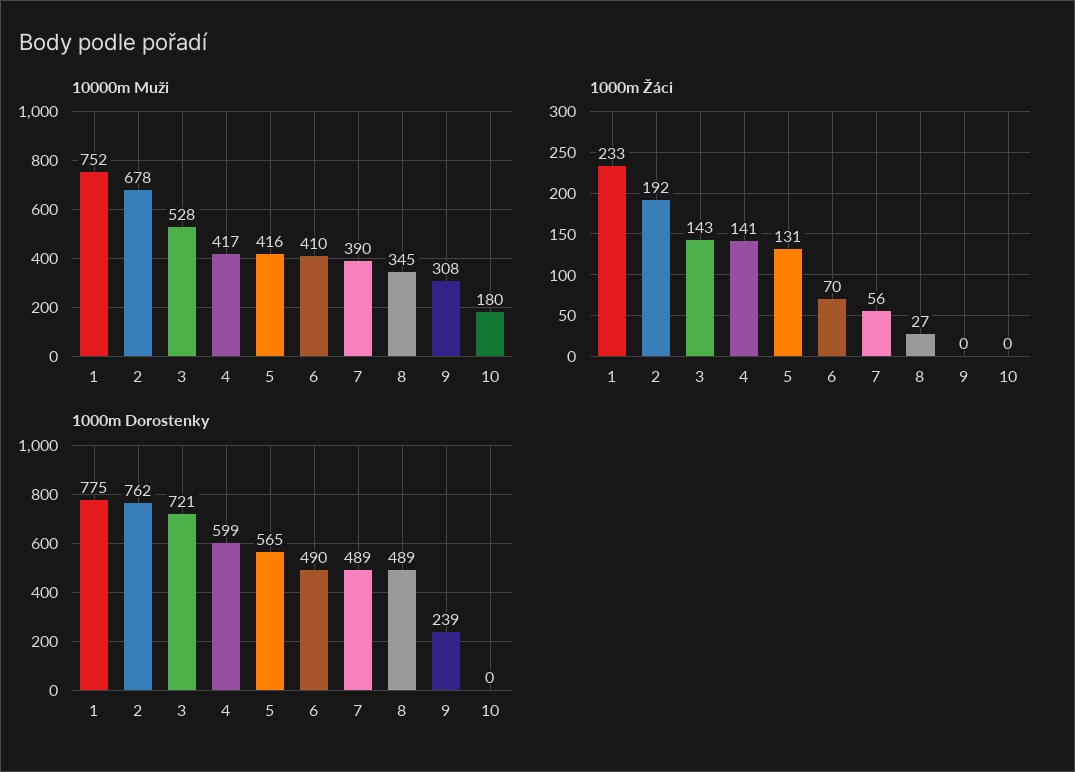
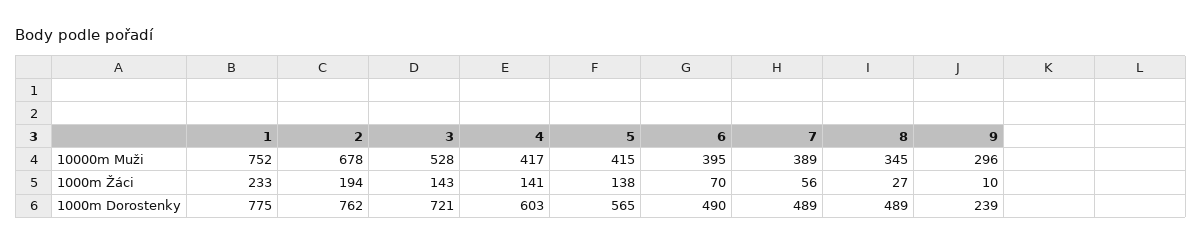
  {
    "10000m Muži": {
      "1": 752,
      "2": 678,
      "3": 528,
      "4": 417,
-     "5": 416,
+     "5": 415,
-     "6": 410,
+     "6": 395,
-     "7": 390,
+     "7": 389,
      "8": 345,
-     "9": 308,
+     "9": 296
-     "10": 180
    },
    "1000m Žáci": {
      "1": 233,
-     "2": 192,
+     "2": 194,
      "3": 143,
      "4": 141,
-     "5": 131,
+     "5": 138,
      "6": 70,
      "7": 56,
      "8": 27,
-     "9": 0,
+     "9": 10
-     "10": 0
    },
    "1000m Dorostenky": {
      "1": 775,
      "2": 762,
      "3": 721,
-     "4": 599,
+     "4": 603,
      "5": 565,
      "6": 490,
      "7": 489,
      "8": 489,
-     "9": 239,
+     "9": 239
-     "10": 0
    }
  }

